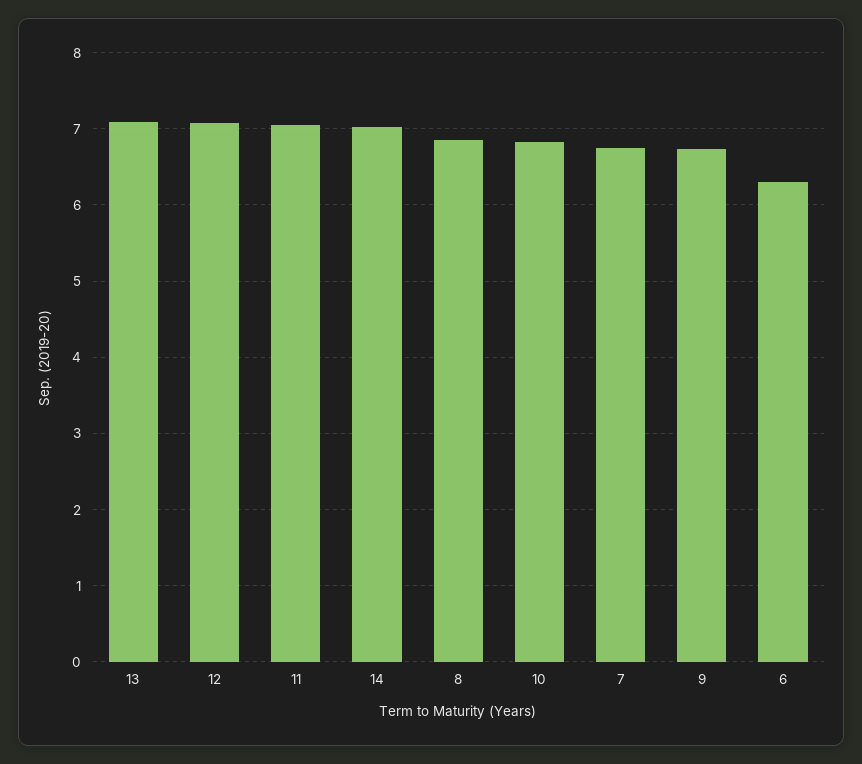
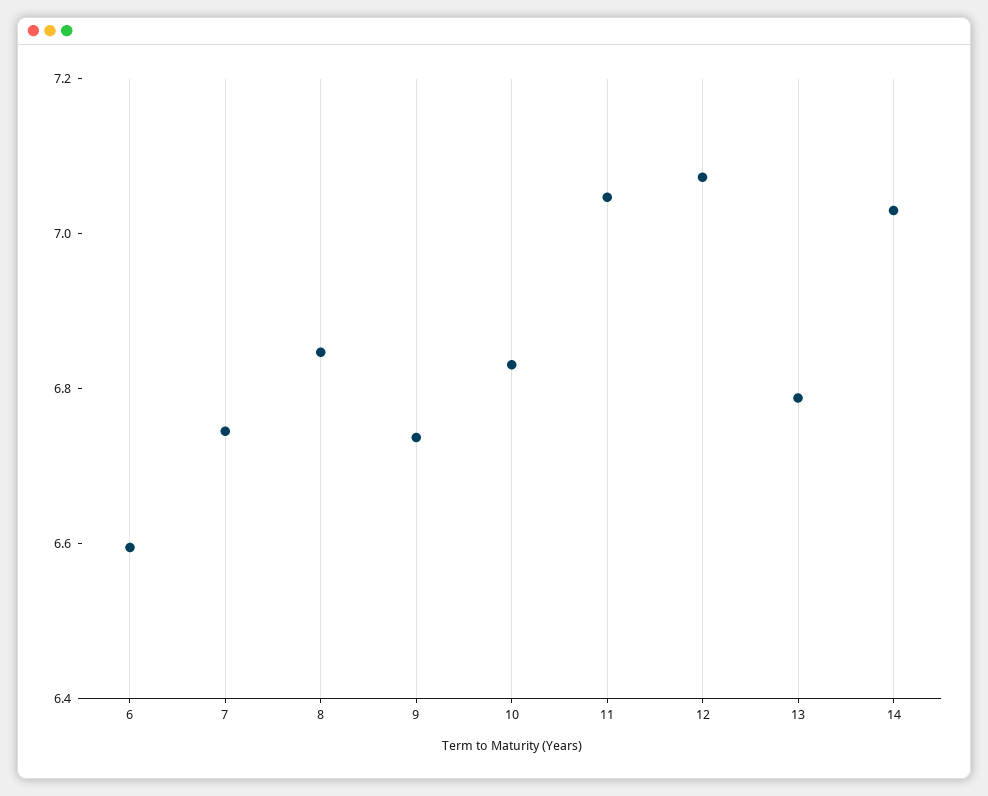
  {
-   "13": 7.1,
+   "13": 6.8,
    "12": 7.05,
    "11": 7.05,
    "14": 7.05,
    "8": 6.85,
    "10": 6.85,
    "7": 6.75,
    "9": 6.75,
-   "6": 6.3
+   "6": 6.6
  }

